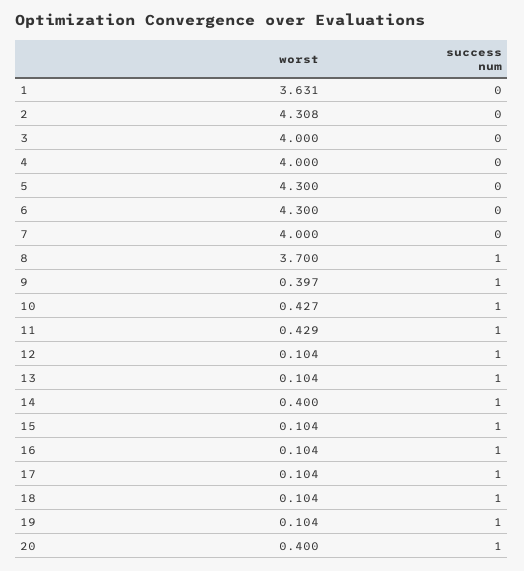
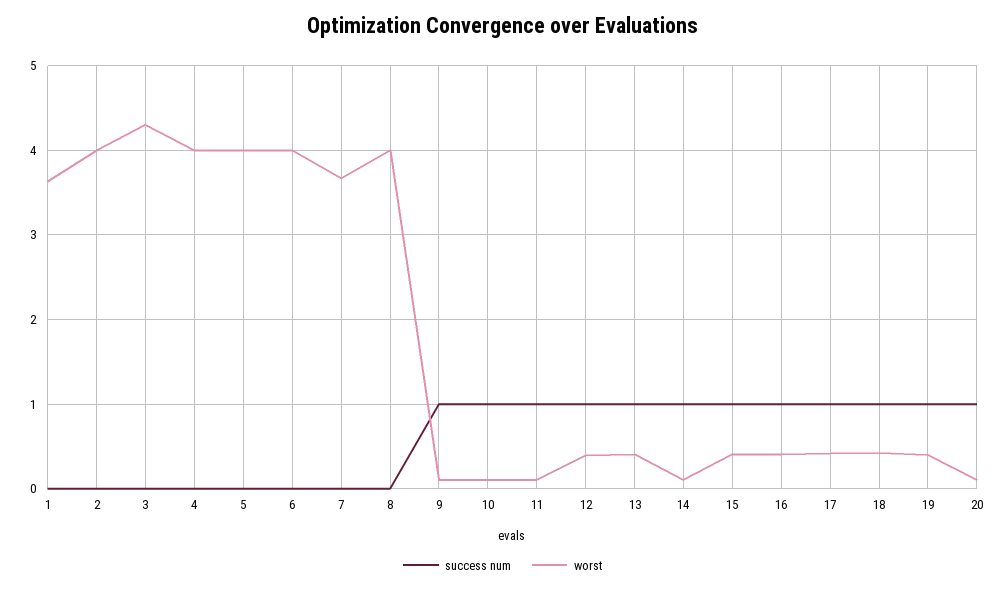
  {
    "worst": {
      "1": 3.631,
-     "2": 4.308,
+     "2": 4,
-     "3": 4,
+     "3": 4.3,
      "4": 4,
-     "5": 4.3,
+     "5": 4,
-     "6": 4.3,
+     "6": 4,
-     "7": 4,
+     "7": 3.7,
-     "8": 3.7,
+     "8": 4,
-     "9": 0.397,
+     "9": 0.1,
-     "10": 0.427,
+     "10": 0.1,
-     "11": 0.429,
+     "11": 0.1,
-     "12": 0.104,
+     "12": 0.4,
-     "13": 0.104,
+     "13": 0.4,
-     "14": 0.4,
+     "14": 0.1,
-     "15": 0.104,
+     "15": 0.4,
-     "16": 0.104,
+     "16": 0.4,
-     "17": 0.104,
+     "17": 0.4,
-     "18": 0.104,
+     "18": 0.4,
-     "19": 0.104,
+     "19": 0.4,
-     "20": 0.4
+     "20": 0.1
    },
    "success num": {
      "1": 0,
      "2": 0,
      "3": 0,
      "4": 0,
      "5": 0,
      "6": 0,
      "7": 0,
-     "8": 1,
+     "8": 0,
      "9": 1,
      "10": 1,
      "11": 1,
      "12": 1,
      "13": 1,
      "14": 1,
      "15": 1,
      "16": 1,
      "17": 1,
      "18": 1,
      "19": 1,
      "20": 1
    }
  }

